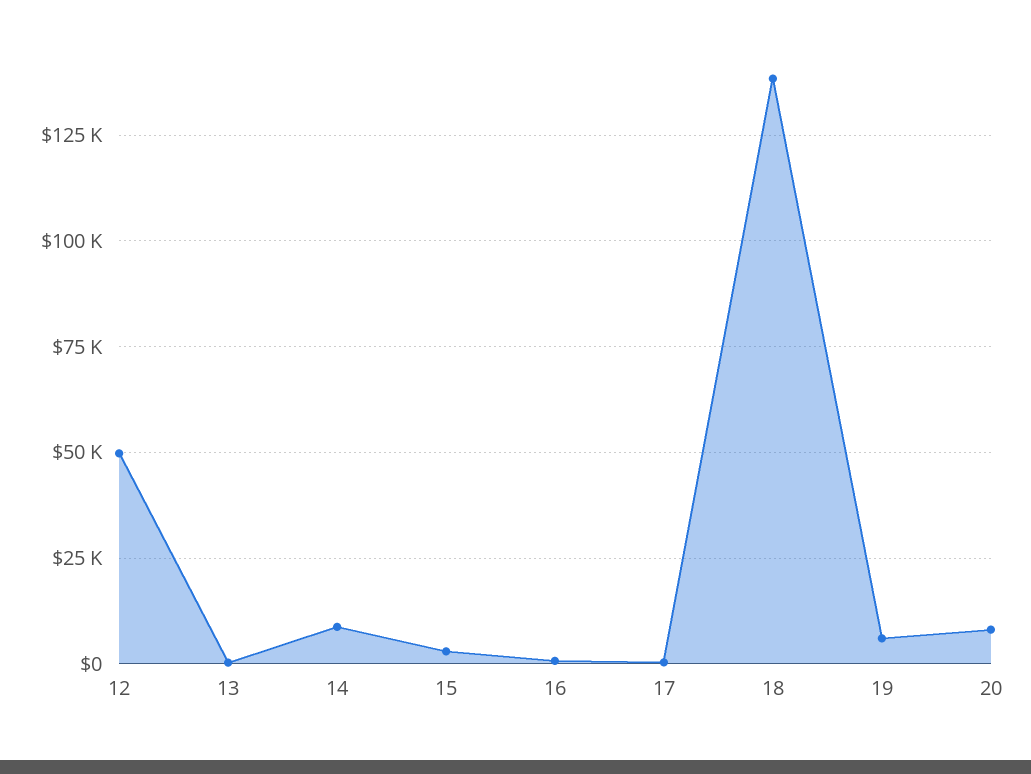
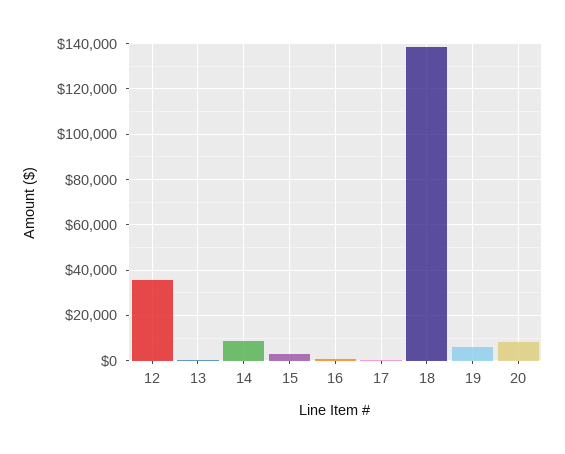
  {
-   "12": 50000,
+   "12": 35000,
    "13": 0,
    "14": 10000,
    "15": 2500,
    "16": 0,
    "17": 0,
    "18": 137500,
    "19": 5000,
    "20": 7500
  }

